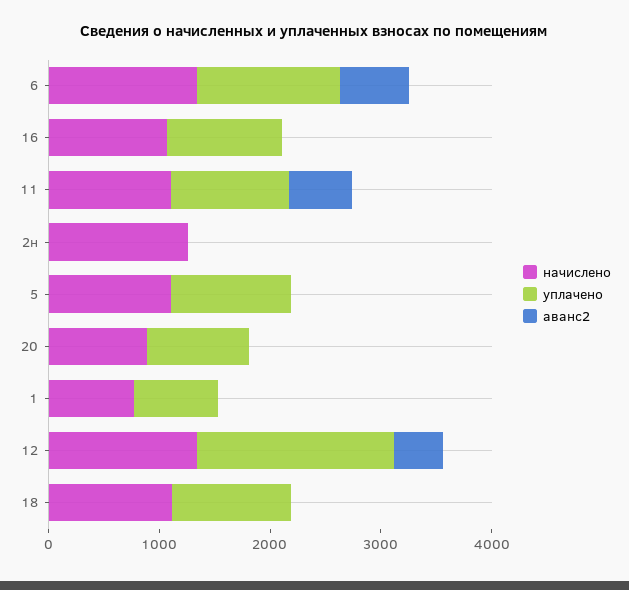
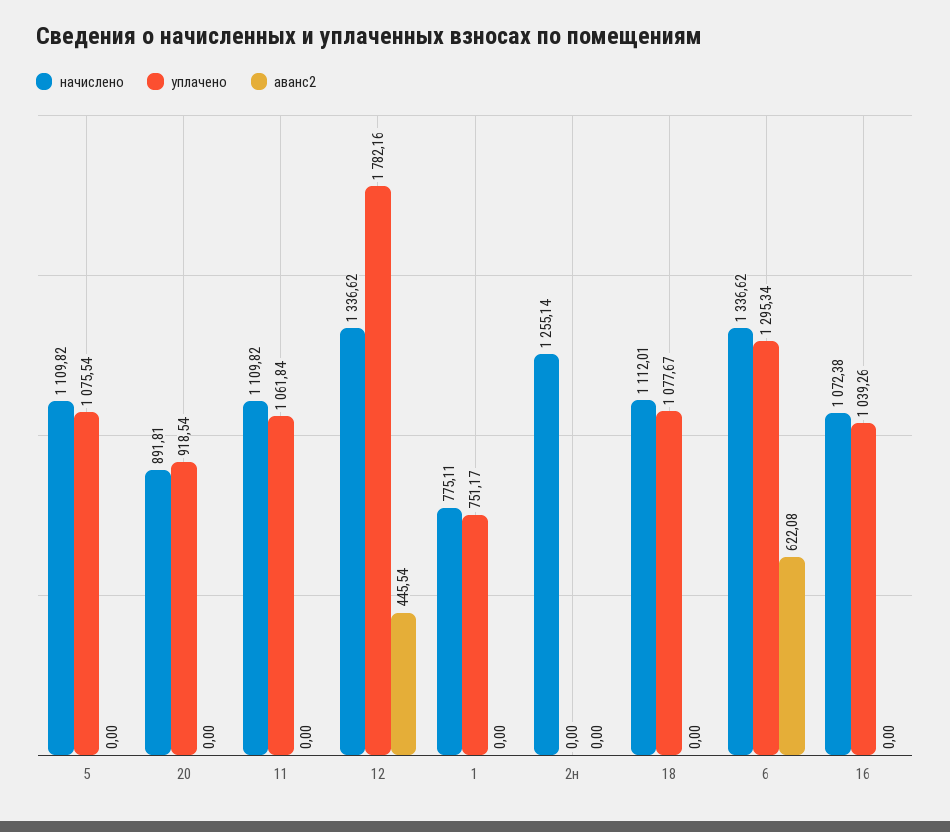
  {
    "начислено": {
      "6": 1336.62,
      "16": 1072.38,
      "11": 1109.82,
      "2н": 1255.14,
      "5": 1109.82,
      "20": 891.81,
      "1": 775.11,
      "12": 1336.62,
      "18": 1112.01
    },
    "уплачено": {
      "6": 1295.34,
      "16": 1039.26,
      "11": 1061.84,
      "2н": 0,
      "5": 1075.54,
      "20": 918.54,
      "1": 751.17,
      "12": 1782.16,
      "18": 1077.67
    },
    "аванс2": {
      "6": 622.08,
      "16": 0,
-     "11": 600,
+     "11": 0,
      "2н": 0,
      "5": 0,
      "20": 0,
      "1": 0,
      "12": 445.54,
      "18": 0
    }
  }

